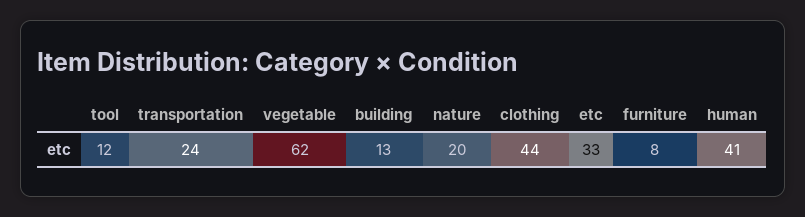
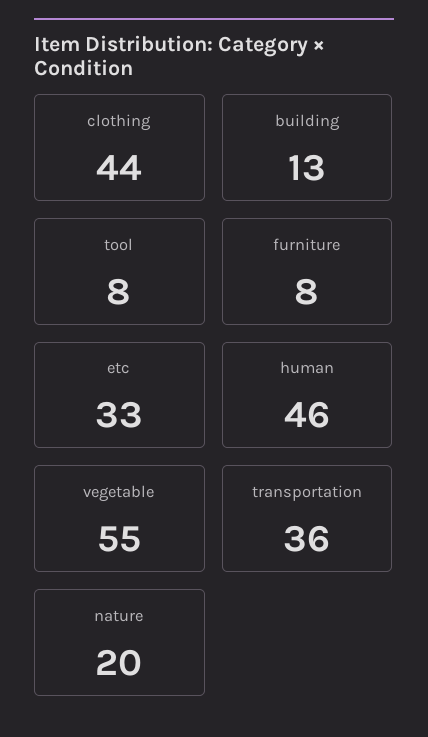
  {
-   "tool": 12,
+   "tool": 8,
-   "transportation": 24,
+   "transportation": 36,
-   "vegetable": 62,
+   "vegetable": 55,
    "building": 13,
    "nature": 20,
    "clothing": 44,
    "etc": 33,
    "furniture": 8,
-   "human": 41
+   "human": 46
  }

